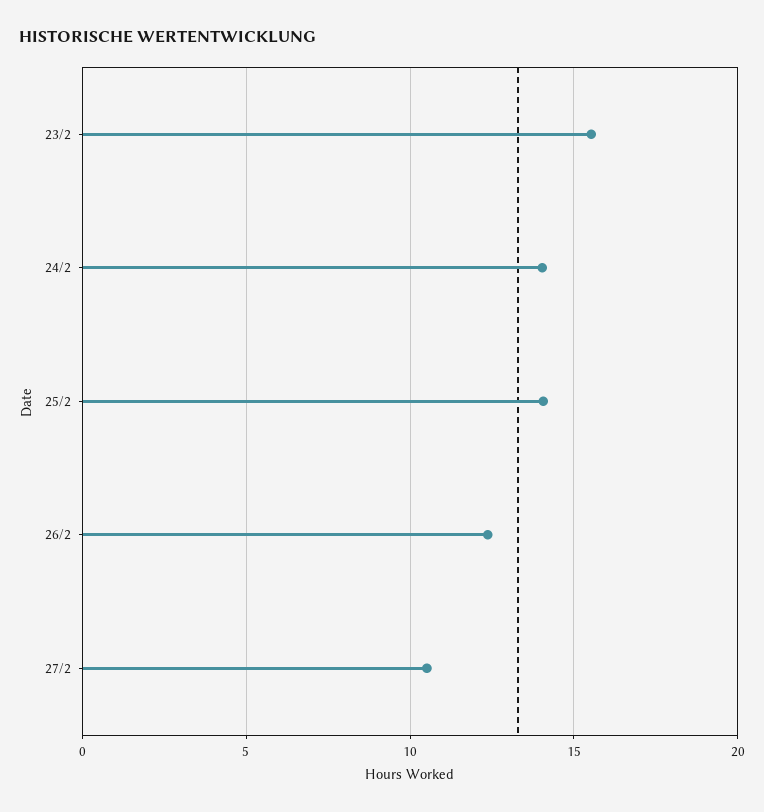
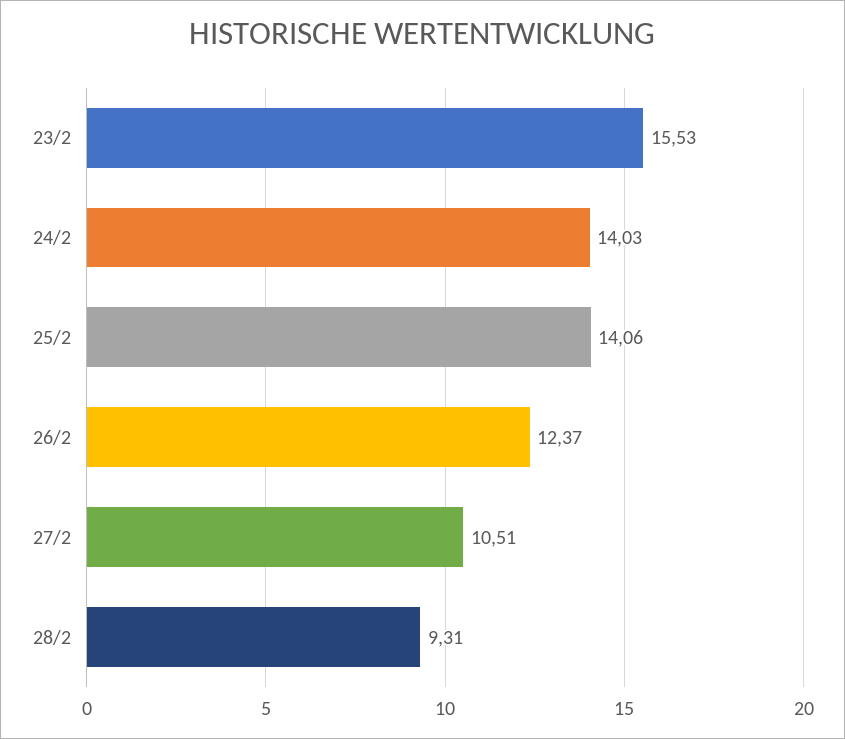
  {
    "23/2": 15.53,
    "24/2": 14.03,
    "25/2": 14.06,
    "26/2": 12.37,
-   "27/2": 10.51
+   "27/2": 10.51,
+   "28/2": 9.31
  }

